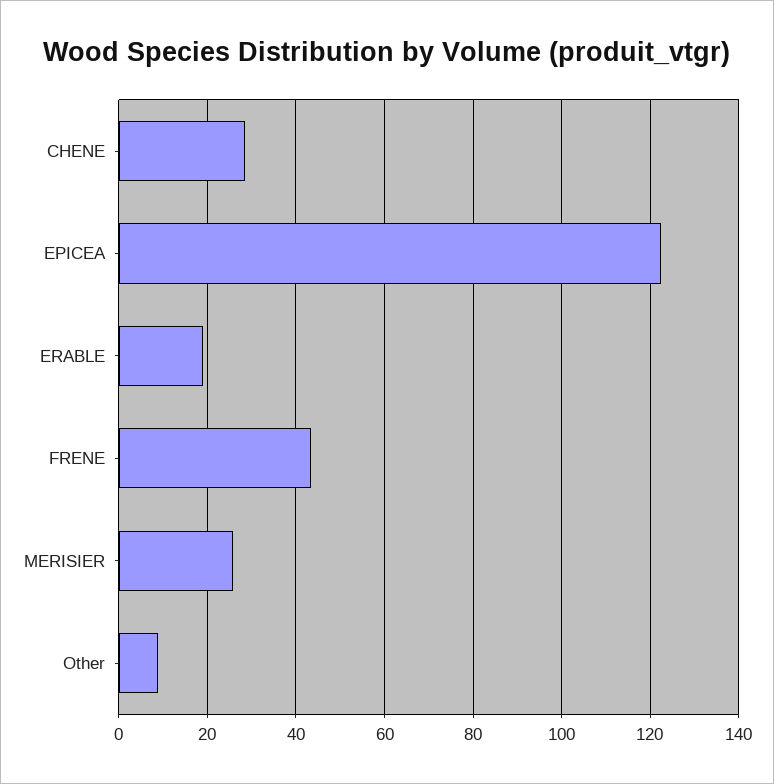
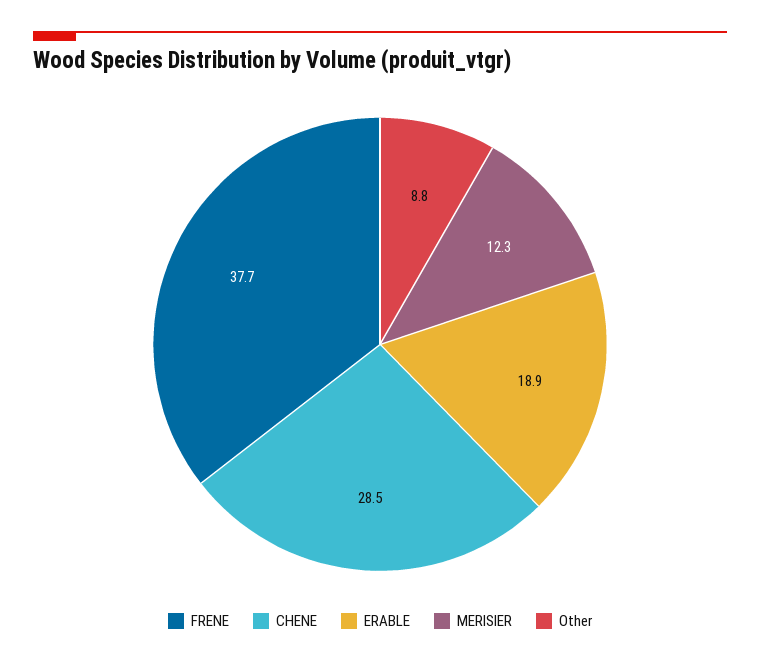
  {
    "CHENE": 28.5,
-   "EPICEA": 122,
    "ERABLE": 18.9,
-   "FRENE": 44,
+   "FRENE": 37.7,
-   "MERISIER": 26,
+   "MERISIER": 12.3,
    "Other": 8.8
  }

